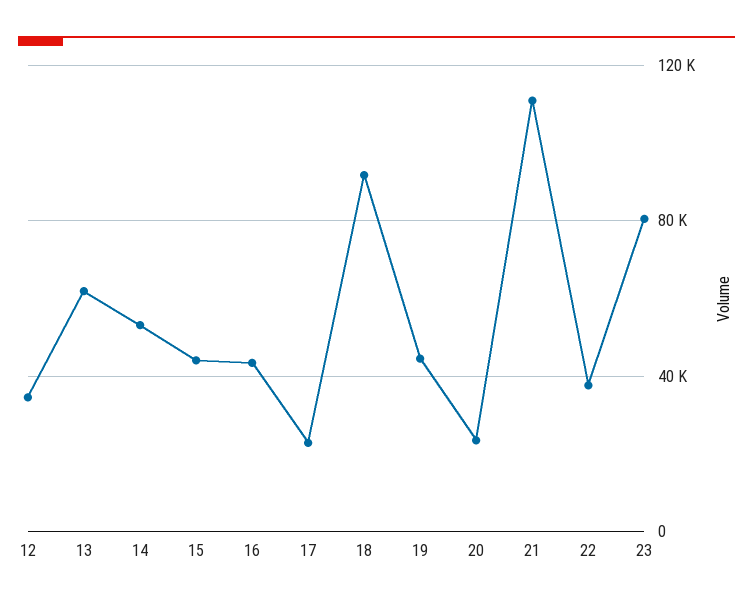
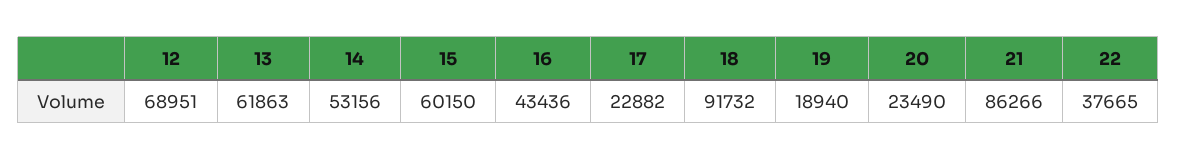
  {
-   "12": 35000,
+   "12": 68951,
    "13": 61863,
    "14": 53156,
-   "15": 45000,
+   "15": 60150,
    "16": 43436,
    "17": 22882,
    "18": 91732,
-   "19": 45000,
+   "19": 18940,
    "20": 23490,
-   "21": 110000,
+   "21": 86266,
-   "22": 37665,
+   "22": 37665
-   "23": 80000
  }

